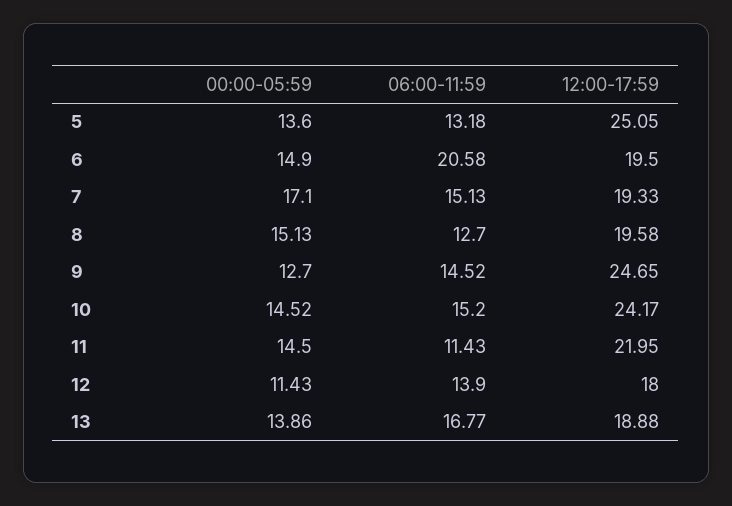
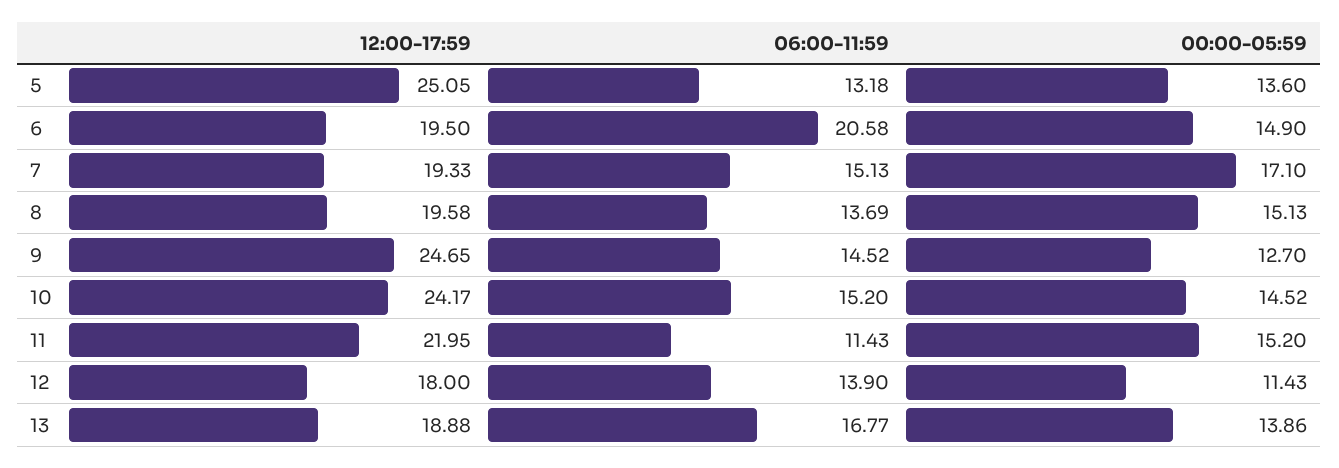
  {
    "00:00-05:59": {
      "5": 13.6,
      "6": 14.9,
      "7": 17.1,
      "8": 15.13,
      "9": 12.7,
      "10": 14.52,
-     "11": 14.5,
+     "11": 15.2,
      "12": 11.43,
      "13": 13.86
    },
    "06:00-11:59": {
      "5": 13.18,
      "6": 20.58,
      "7": 15.13,
-     "8": 12.7,
+     "8": 13.69,
      "9": 14.52,
      "10": 15.2,
      "11": 11.43,
      "12": 13.9,
      "13": 16.77
    },
    "12:00-17:59": {
      "5": 25.05,
      "6": 19.5,
      "7": 19.33,
      "8": 19.58,
      "9": 24.65,
      "10": 24.17,
      "11": 21.95,
      "12": 18,
      "13": 18.88
    }
  }

